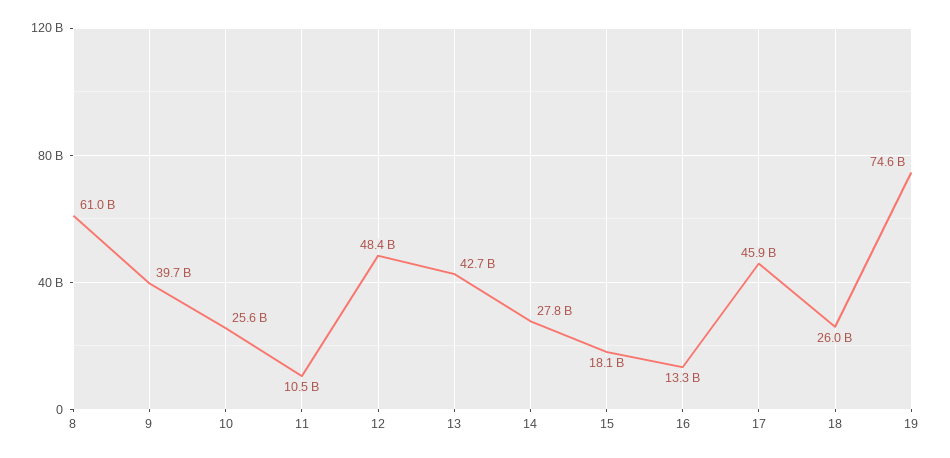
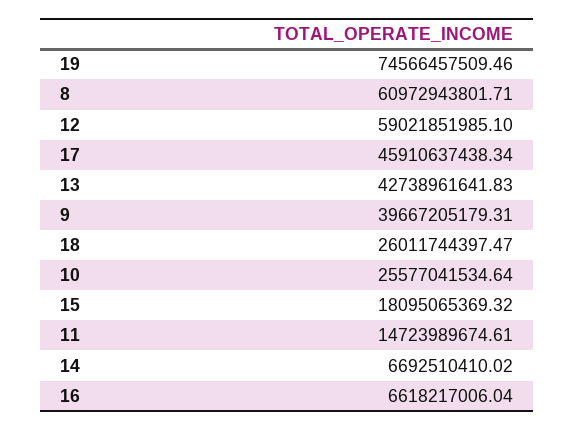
  {
    "8": 60972943801.71,
    "9": 39667205179.31,
    "10": 25577041534.64,
-   "11": 10500000000,
+   "11": 14723989674.61,
-   "12": 48400000000,
+   "12": 59021851985.1,
    "13": 42738961641.83,
-   "14": 27800000000,
+   "14": 6692510410.02,
    "15": 18095065369.32,
-   "16": 13300000000,
+   "16": 6618217006.04,
    "17": 45910637438.34,
    "18": 26011744397.47,
    "19": 74566457509.46
  }

